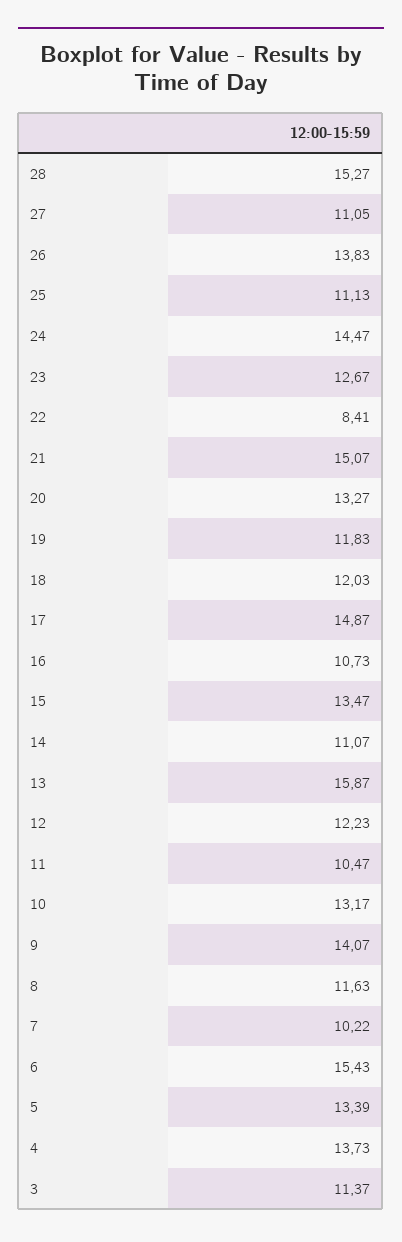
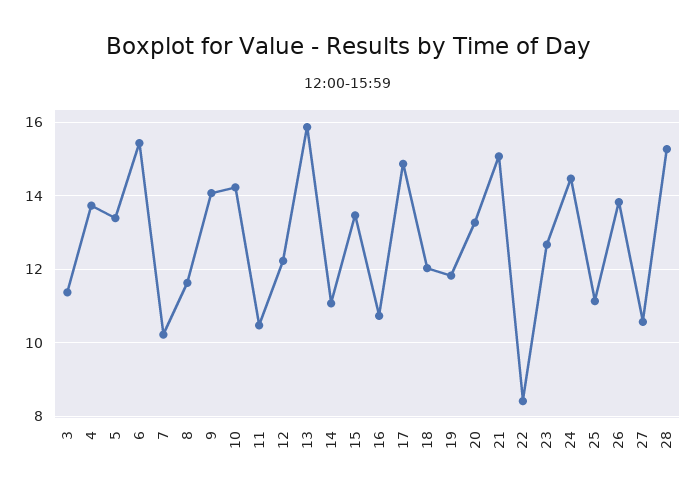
  {
    "28": 15.27,
-   "27": 11.05,
+   "27": 10.6,
    "26": 13.83,
    "25": 11.13,
    "24": 14.47,
    "23": 12.67,
    "22": 8.41,
    "21": 15.07,
    "20": 13.27,
    "19": 11.83,
    "18": 12.03,
    "17": 14.87,
    "16": 10.73,
    "15": 13.47,
    "14": 11.07,
    "13": 15.87,
    "12": 12.23,
    "11": 10.47,
-   "10": 13.17,
+   "10": 14.2,
    "9": 14.07,
    "8": 11.63,
    "7": 10.22,
    "6": 15.43,
    "5": 13.39,
    "4": 13.73,
    "3": 11.37
  }

